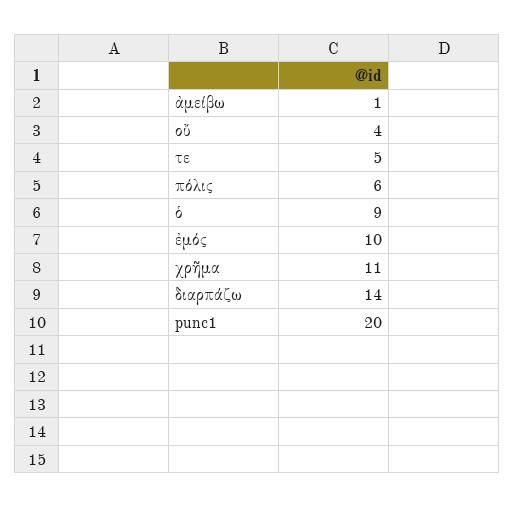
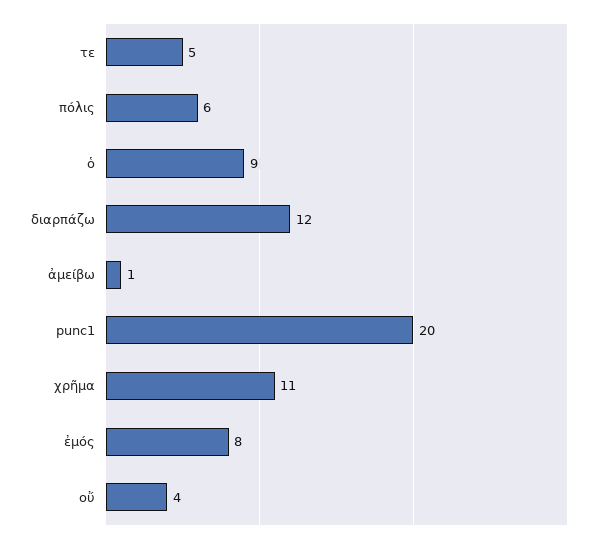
  {
    "ἀμείβω": 1,
    "οὔ": 4,
    "τε": 5,
    "πόλις": 6,
    "ὁ": 9,
-   "ἐμός": 10,
+   "ἐμός": 8,
    "χρῆμα": 11,
-   "διαρπάζω": 14,
+   "διαρπάζω": 12,
    "punc1": 20
  }

